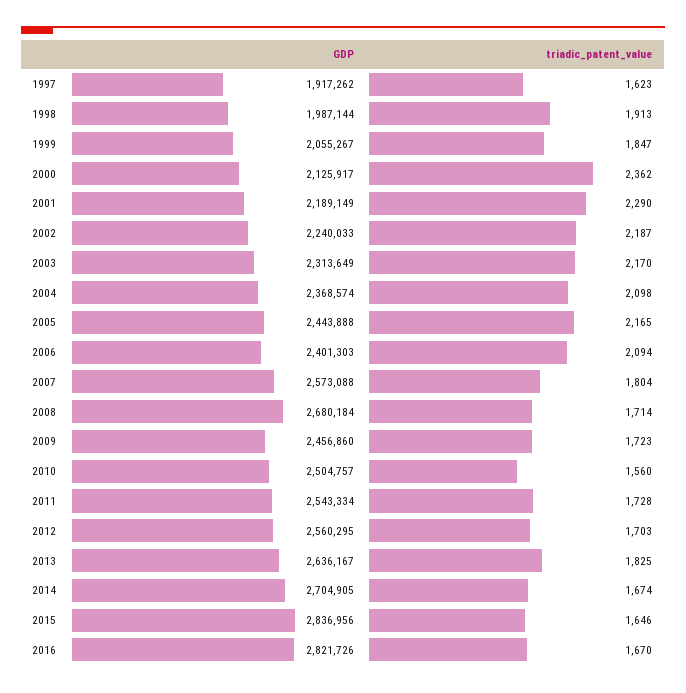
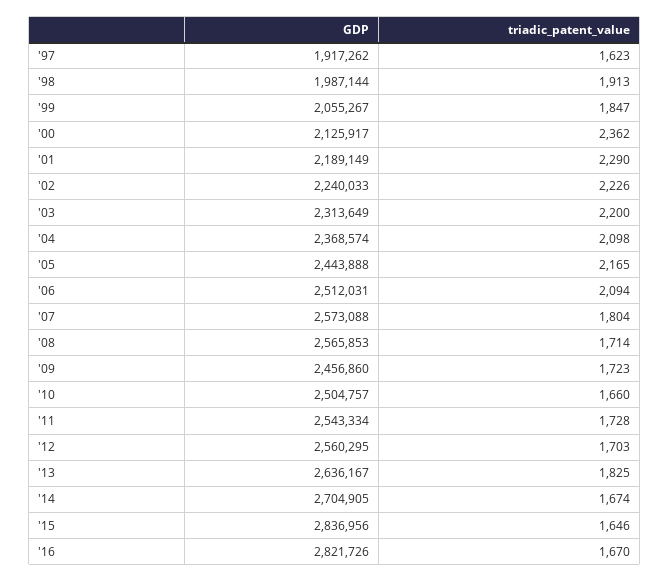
  {
    "GDP": {
      "1997": 1917262,
      "1998": 1987144,
      "1999": 2055267,
      "2000": 2125917,
      "2001": 2189149,
      "2002": 2240033,
      "2003": 2313649,
      "2004": 2368574,
      "2005": 2443888,
-     "2006": 2401303,
+     "2006": 2512031,
      "2007": 2573088,
-     "2008": 2680184,
+     "2008": 2565853,
      "2009": 2456860,
      "2010": 2504757,
      "2011": 2543334,
      "2012": 2560295,
      "2013": 2636167,
      "2014": 2704905,
      "2015": 2836956,
      "2016": 2821726
    },
    "triadic_patent_value": {
      "1997": 1623,
      "1998": 1913,
      "1999": 1847,
      "2000": 2362,
      "2001": 2290,
-     "2002": 2187,
+     "2002": 2226,
-     "2003": 2170,
+     "2003": 2200,
      "2004": 2098,
      "2005": 2165,
      "2006": 2094,
      "2007": 1804,
      "2008": 1714,
      "2009": 1723,
-     "2010": 1560,
+     "2010": 1660,
      "2011": 1728,
      "2012": 1703,
      "2013": 1825,
      "2014": 1674,
      "2015": 1646,
      "2016": 1670
    }
  }

